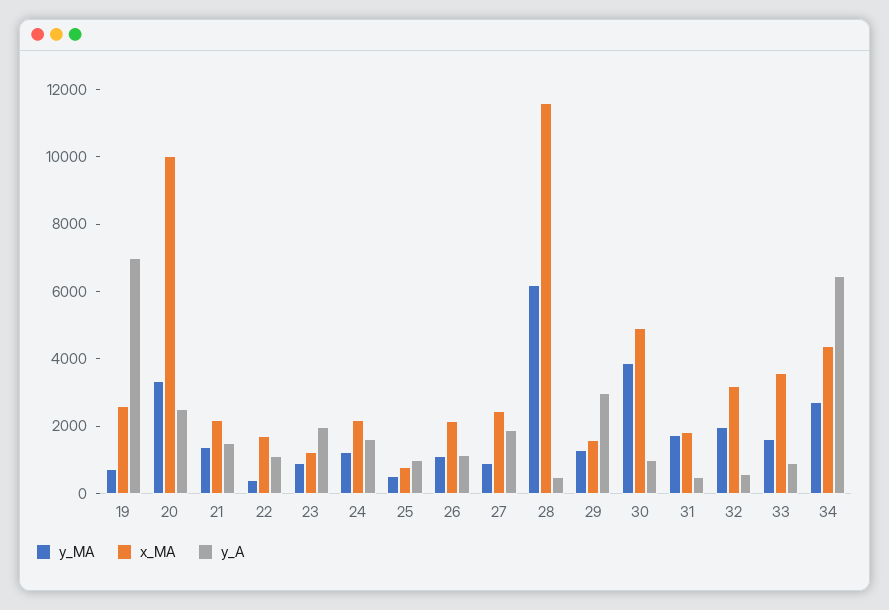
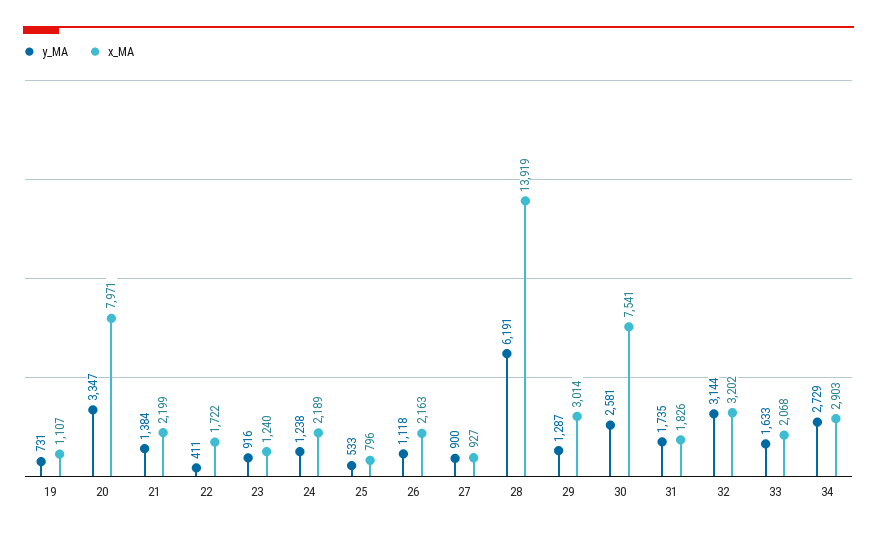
  {
    "y_MA": {
      "19": 731,
      "20": 3347,
      "21": 1384,
      "22": 411,
      "23": 916,
      "24": 1238,
      "25": 533,
      "26": 1118,
      "27": 900,
      "28": 6191,
      "29": 1287,
-     "30": 4000,
+     "30": 2581,
      "31": 1735,
-     "32": 2000,
+     "32": 3144,
      "33": 1633,
      "34": 2729
    },
    "x_MA": {
-     "19": 2500,
+     "19": 1107,
-     "20": 10000,
+     "20": 7971,
      "21": 2199,
      "22": 1722,
      "23": 1240,
      "24": 2189,
      "25": 796,
      "26": 2163,
-     "27": 2500,
+     "27": 927,
-     "28": 11500,
+     "28": 13919,
-     "29": 1500,
+     "29": 3014,
-     "30": 5000,
+     "30": 7541,
      "31": 1826,
      "32": 3202,
-     "33": 3500,
+     "33": 2068,
-     "34": 4500
+     "34": 2903
-   },
+   }
-   "y_A": {
-     "19": 7000,
-     "20": 2500,
-     "21": 1500,
-     "22": 1000,
-     "23": 2000,
-     "24": 1500,
-     "25": 1000,
-     "26": 1000,
-     "27": 2000,
-     "28": 500,
-     "29": 3000,
-     "30": 1000,
-     "31": 500,
-     "32": 500,
-     "33": 1000,
-     "34": 6500
-   }
  }

